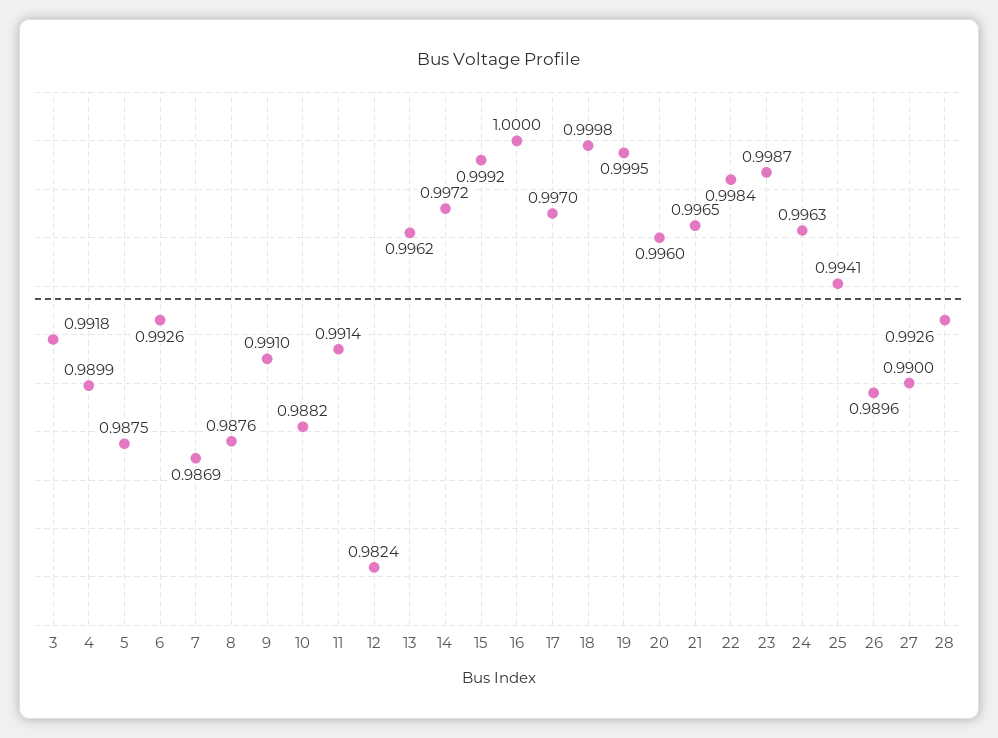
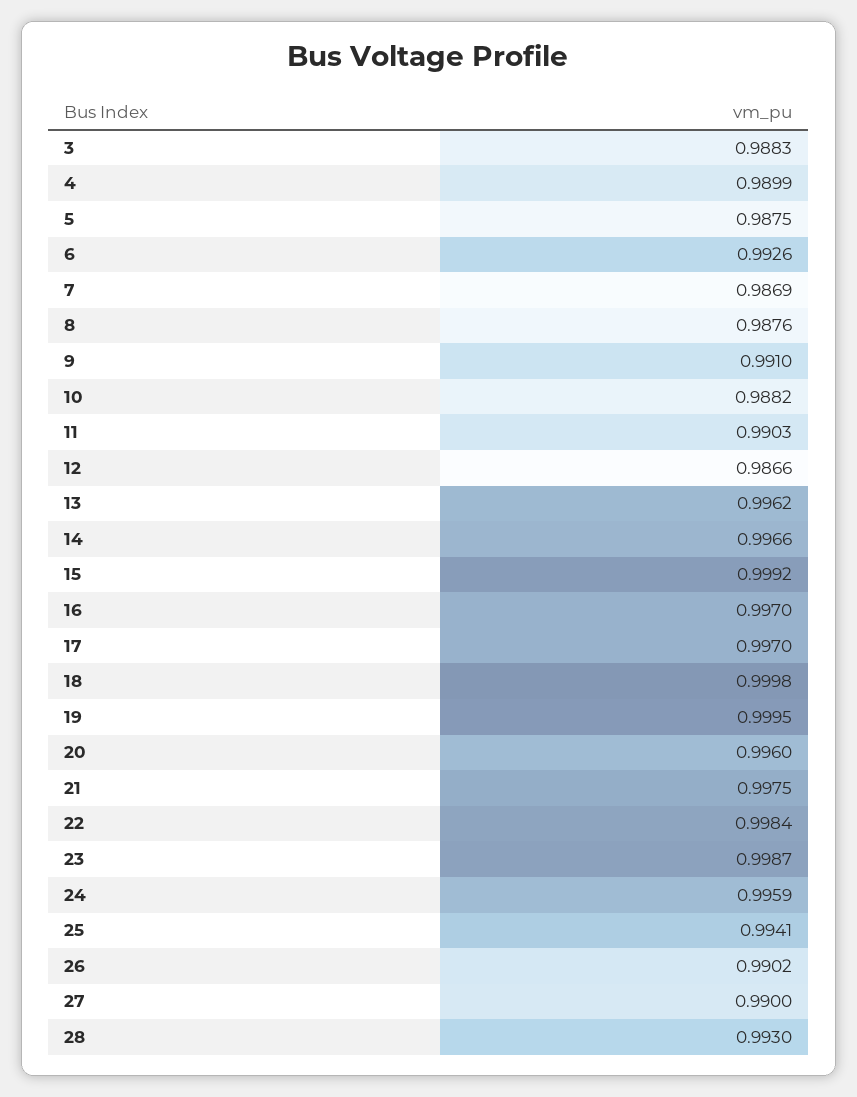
  {
-   "3": 0.9918,
+   "3": 0.9883,
    "4": 0.9899,
    "5": 0.9875,
    "6": 0.9926,
    "7": 0.9869,
    "8": 0.9876,
    "9": 0.991,
    "10": 0.9882,
-   "11": 0.9914,
+   "11": 0.9903,
-   "12": 0.9824,
+   "12": 0.9866,
    "13": 0.9962,
-   "14": 0.9972,
+   "14": 0.9966,
    "15": 0.9992,
-   "16": 1,
+   "16": 0.997,
    "17": 0.997,
    "18": 0.9998,
    "19": 0.9995,
    "20": 0.996,
-   "21": 0.9965,
+   "21": 0.9975,
    "22": 0.9984,
    "23": 0.9987,
-   "24": 0.9963,
+   "24": 0.9959,
    "25": 0.9941,
-   "26": 0.9896,
+   "26": 0.9902,
    "27": 0.99,
-   "28": 0.9926
+   "28": 0.993
  }

